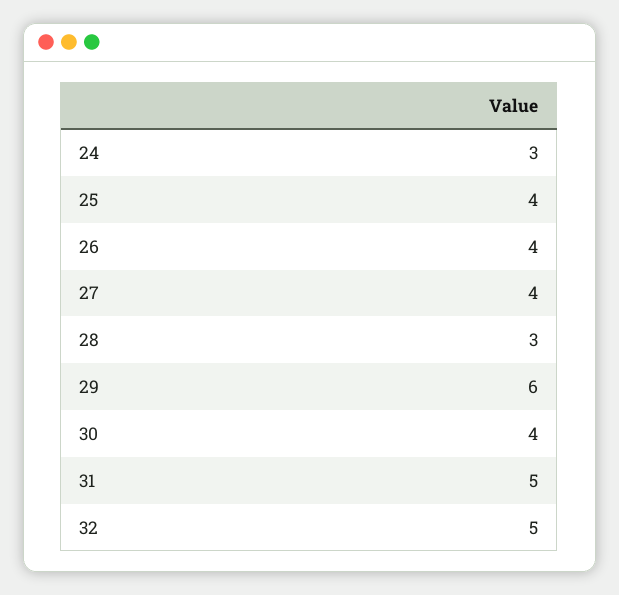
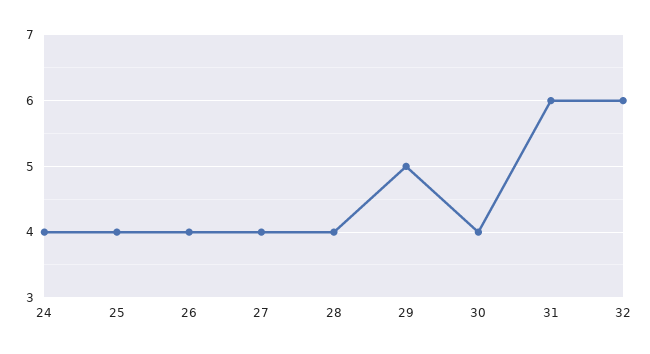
  {
-   "24": 3,
+   "24": 4,
    "25": 4,
    "26": 4,
    "27": 4,
-   "28": 3,
+   "28": 4,
-   "29": 6,
+   "29": 5,
    "30": 4,
-   "31": 5,
+   "31": 6,
-   "32": 5
+   "32": 6
  }

